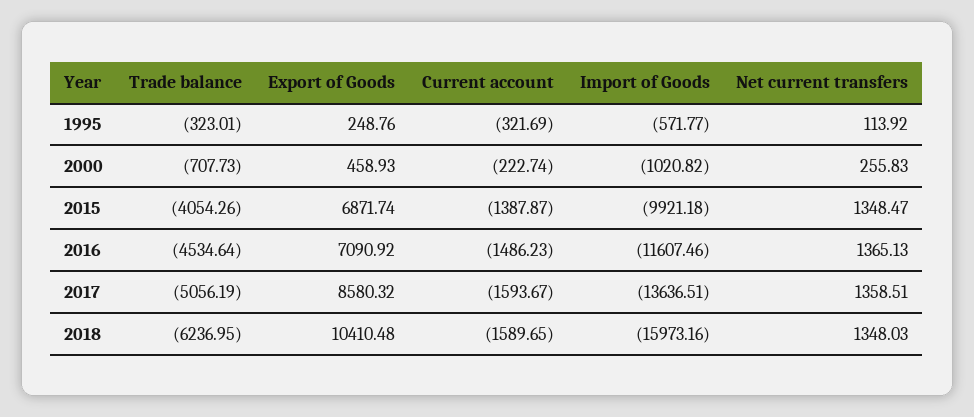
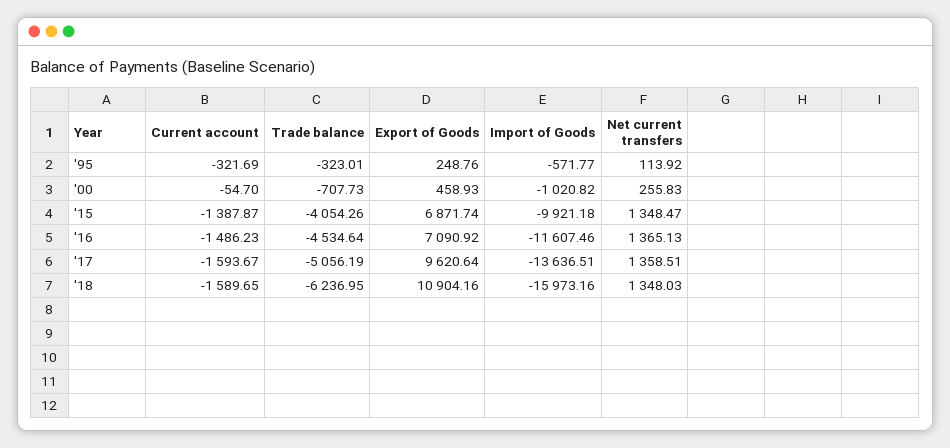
  {
    "Trade balance": {
      "1995": -323.01,
      "2000": -707.73,
      "2015": -4054.26,
      "2016": -4534.64,
      "2017": -5056.19,
      "2018": -6236.95
    },
    "Export of Goods": {
      "1995": 248.76,
      "2000": 458.93,
      "2015": 6871.74,
      "2016": 7090.92,
-     "2017": 8580.32,
+     "2017": 9620.64,
-     "2018": 10410.48
+     "2018": 10904.16
    },
    "Current account": {
      "1995": -321.69,
-     "2000": -222.74,
+     "2000": -54.7,
      "2015": -1387.87,
      "2016": -1486.23,
      "2017": -1593.67,
      "2018": -1589.65
    },
    "Import of Goods": {
      "1995": -571.77,
      "2000": -1020.82,
      "2015": -9921.18,
      "2016": -11607.46,
      "2017": -13636.51,
      "2018": -15973.16
    },
    "Net current transfers": {
      "1995": 113.92,
      "2000": 255.83,
      "2015": 1348.47,
      "2016": 1365.13,
      "2017": 1358.51,
      "2018": 1348.03
    }
  }

